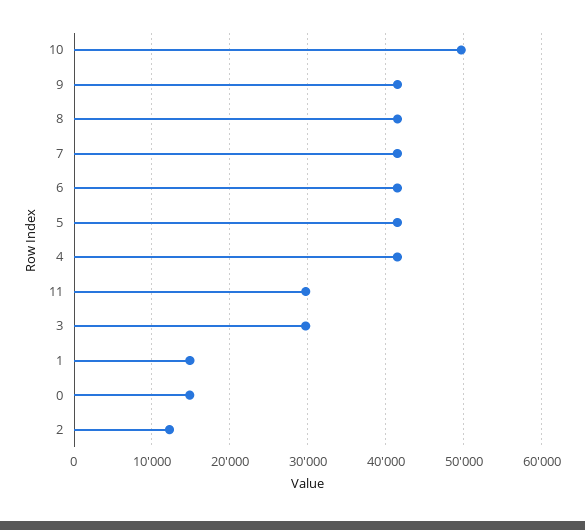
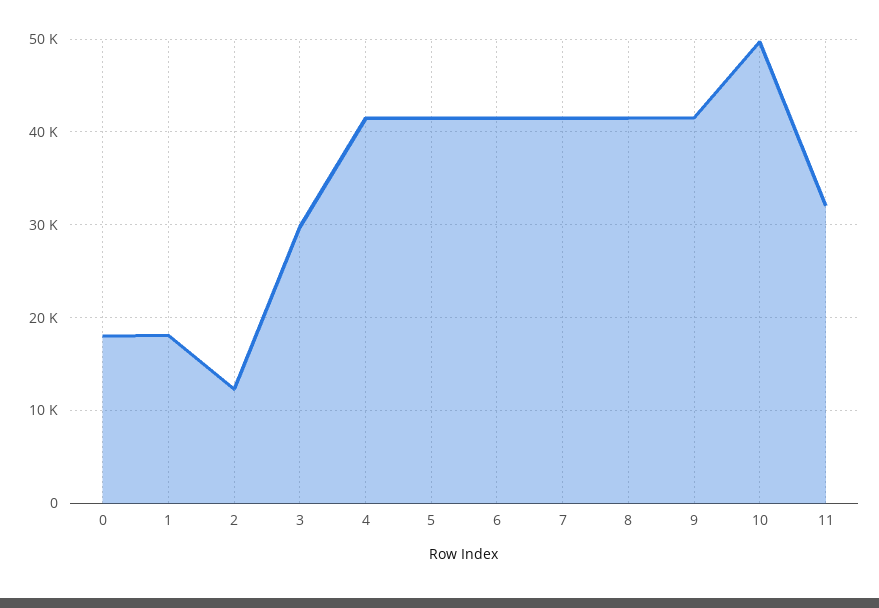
  {
    "10": 50000,
    "9": 42000,
    "8": 42000,
    "7": 42000,
    "6": 42000,
    "5": 42000,
    "4": 42000,
-   "11": 30000,
+   "11": 32000,
    "3": 30000,
-   "1": 15000,
+   "1": 18000,
-   "0": 15000,
+   "0": 18000,
    "2": 12000
  }

